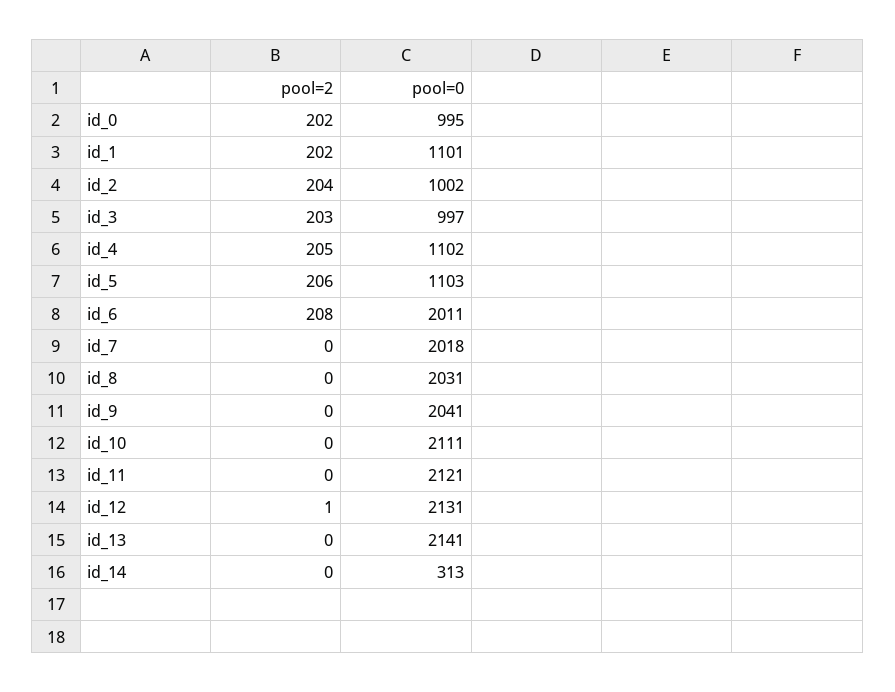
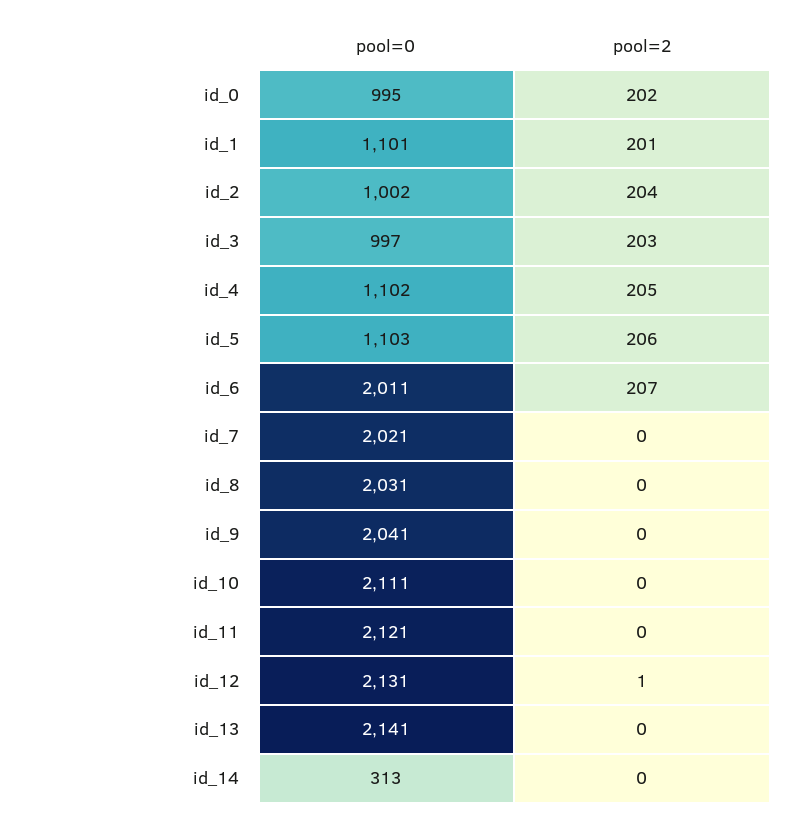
  {
    "pool=2": {
      "id_0": 202,
-     "id_1": 202,
+     "id_1": 201,
      "id_2": 204,
      "id_3": 203,
      "id_4": 205,
      "id_5": 206,
-     "id_6": 208,
+     "id_6": 207,
      "id_7": 0,
      "id_8": 0,
      "id_9": 0,
      "id_10": 0,
      "id_11": 0,
      "id_12": 1,
      "id_13": 0,
      "id_14": 0
    },
    "pool=0": {
      "id_0": 995,
      "id_1": 1101,
      "id_2": 1002,
      "id_3": 997,
      "id_4": 1102,
      "id_5": 1103,
      "id_6": 2011,
-     "id_7": 2018,
+     "id_7": 2021,
      "id_8": 2031,
      "id_9": 2041,
      "id_10": 2111,
      "id_11": 2121,
      "id_12": 2131,
      "id_13": 2141,
      "id_14": 313
    }
  }

